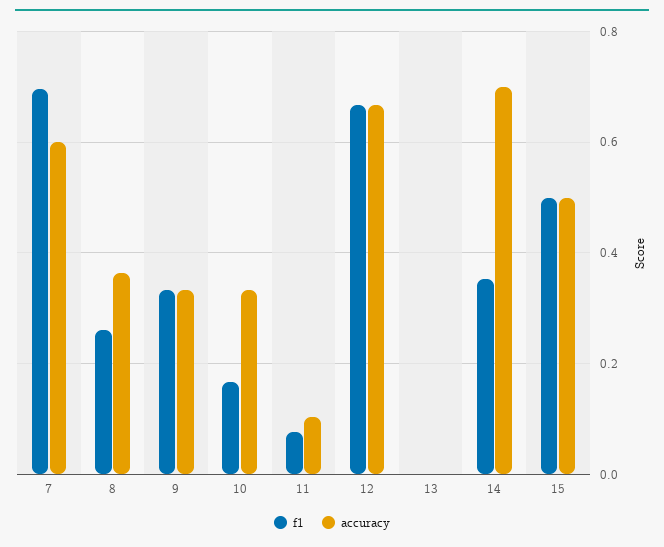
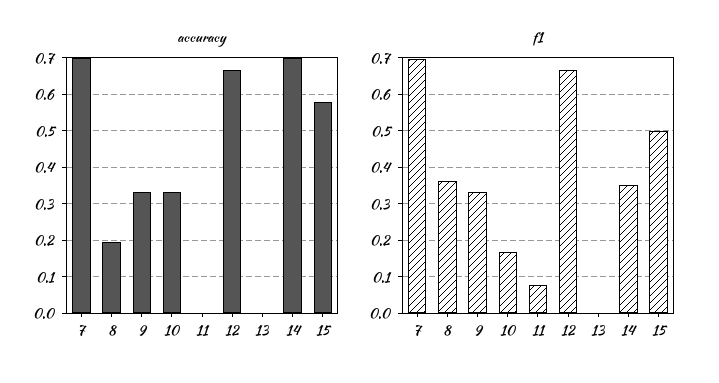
  {
    "f1": {
      "7": 0.7,
-     "8": 0.26,
+     "8": 0.36,
      "9": 0.34,
      "10": 0.16,
      "11": 0.08,
      "12": 0.66,
      "13": 0,
      "14": 0.36,
      "15": 0.5
    },
    "accuracy": {
-     "7": 0.6,
+     "7": 0.7,
-     "8": 0.36,
+     "8": 0.2,
      "9": 0.34,
      "10": 0.34,
-     "11": 0.1,
+     "11": 0,
      "12": 0.66,
      "13": 0,
      "14": 0.7,
-     "15": 0.5
+     "15": 0.58
    }
  }

